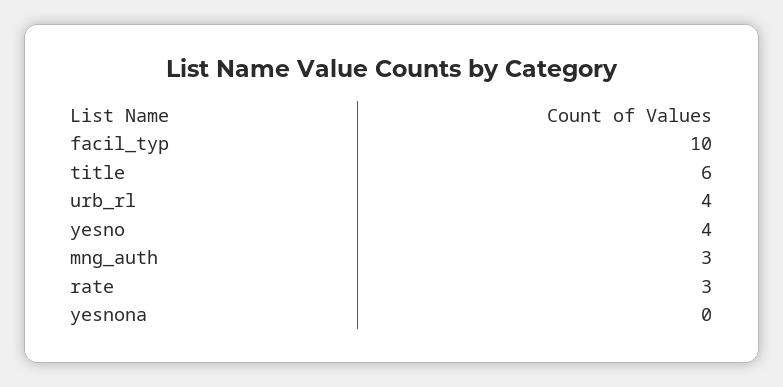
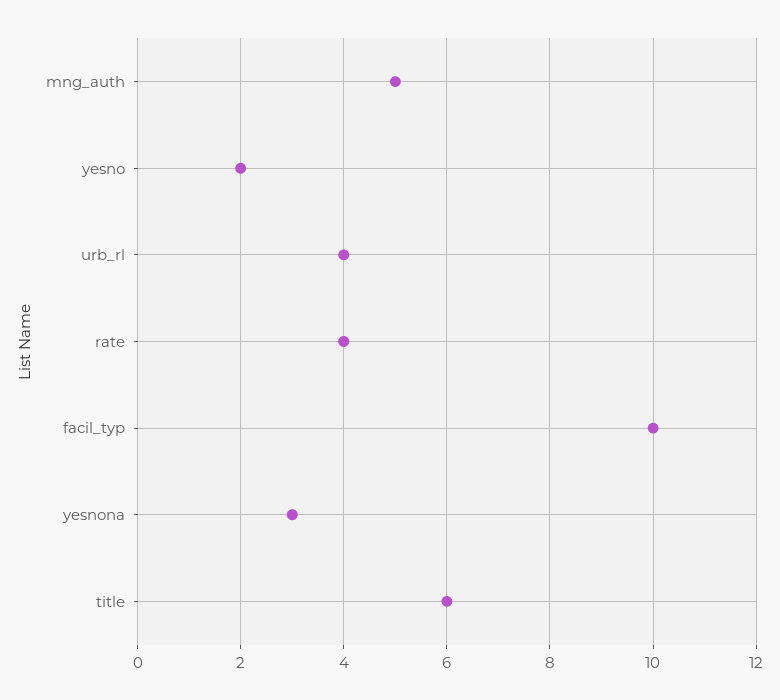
  {
    "facil_typ": 10,
    "title": 6,
    "urb_rl": 4,
-   "yesno": 4,
+   "yesno": 2,
-   "mng_auth": 3,
+   "mng_auth": 5,
-   "rate": 3,
+   "rate": 4,
-   "yesnona": 0
+   "yesnona": 3
  }

